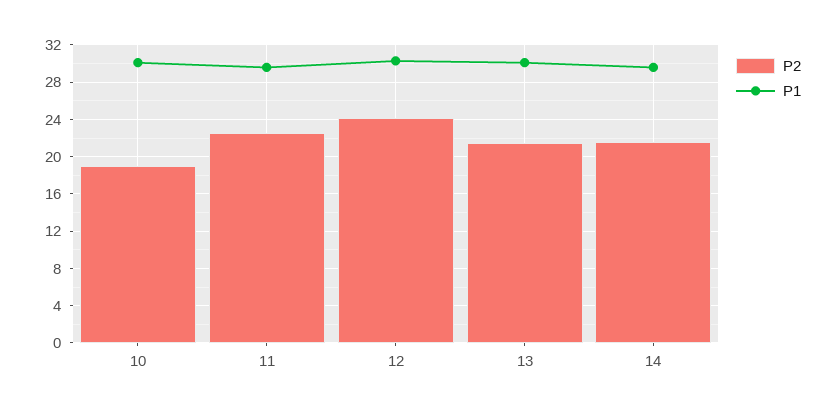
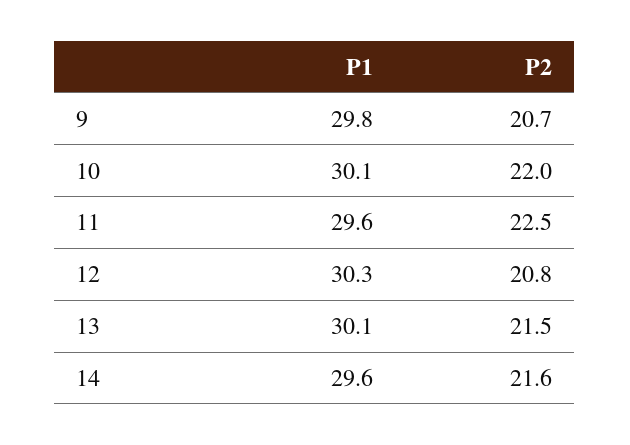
  {
    "P2": {
-     "10": 19,
+     "10": 22,
      "11": 22.5,
-     "12": 24,
+     "12": 20.8,
      "13": 21.5,
-     "14": 21.6
+     "14": 21.6,
+     "9": 20.7
    },
    "P1": {
      "10": 30.1,
      "11": 29.6,
      "12": 30.3,
      "13": 30.1,
-     "14": 29.6
+     "14": 29.6,
+     "9": 29.8
    }
  }

